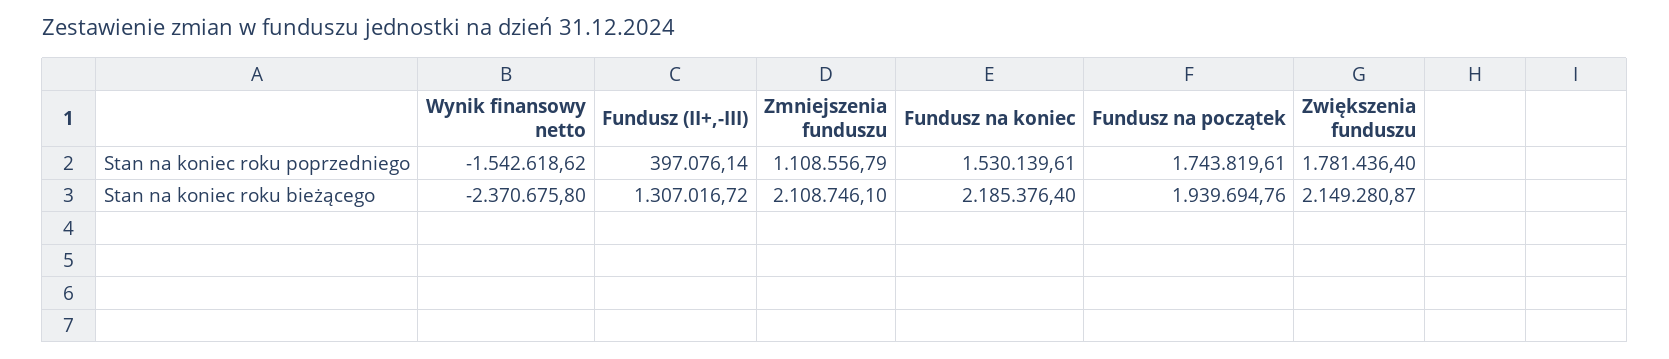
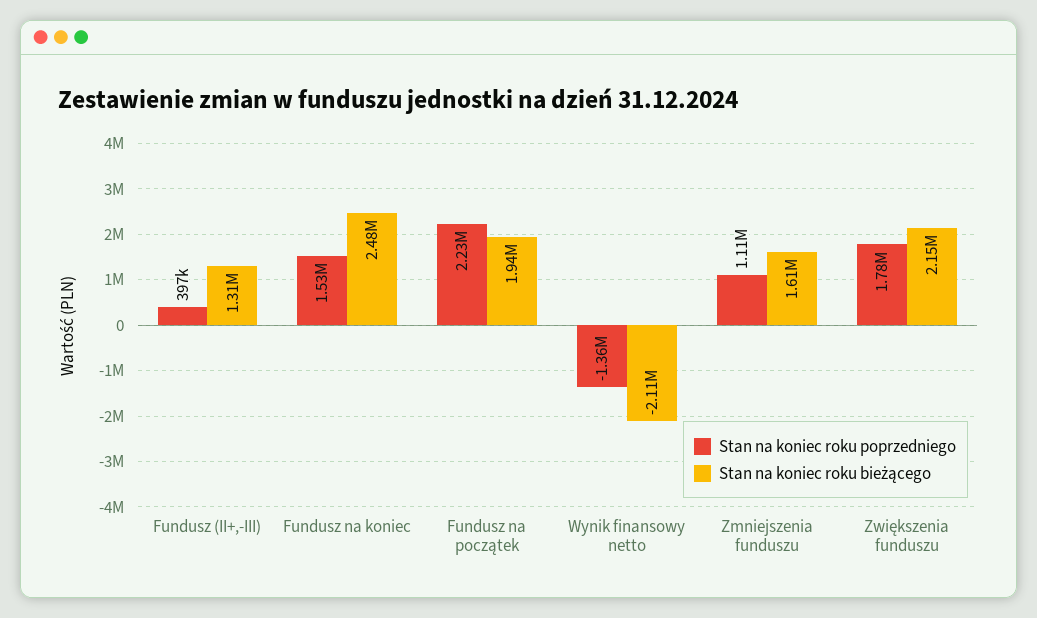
  {
    "Stan na koniec roku poprzedniego": {
-     "Wynik finansowy netto": -1542618.62,
+     "Wynik finansowy netto": -1360000,
      "Fundusz (II+,-III)": 397076.14,
      "Zmniejszenia funduszu": 1108556.79,
      "Fundusz na koniec": 1530139.61,
-     "Fundusz na początek": 1743819.61,
+     "Fundusz na początek": 2230000,
      "Zwiększenia funduszu": 1781436.4
    },
    "Stan na koniec roku bieżącego": {
-     "Wynik finansowy netto": -2370675.8,
+     "Wynik finansowy netto": -2110000,
      "Fundusz (II+,-III)": 1307016.72,
-     "Zmniejszenia funduszu": 2108746.1,
+     "Zmniejszenia funduszu": 1610000,
-     "Fundusz na koniec": 2185376.4,
+     "Fundusz na koniec": 2480000,
      "Fundusz na początek": 1939694.76,
      "Zwiększenia funduszu": 2149280.87
    }
  }

